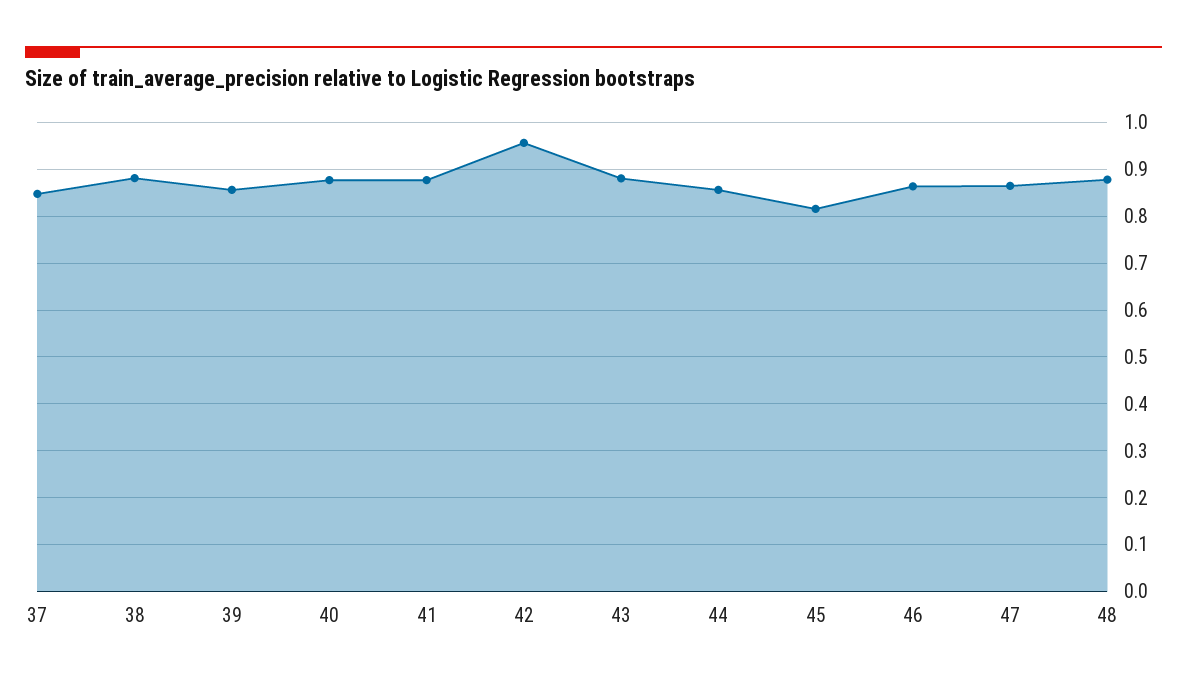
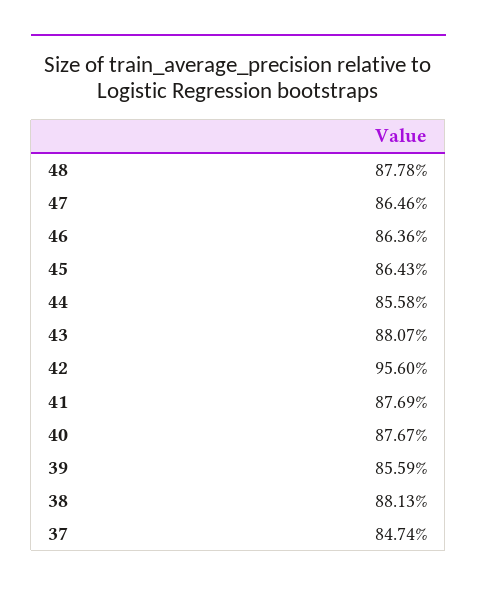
  {
    "37": 0.8474,
    "38": 0.8813,
    "39": 0.8559,
    "40": 0.8767,
    "41": 0.8769,
    "42": 0.956,
    "43": 0.8807,
    "44": 0.8558,
-   "45": 0.82,
+   "45": 0.8643,
    "46": 0.8636,
    "47": 0.8646,
    "48": 0.8778
  }

